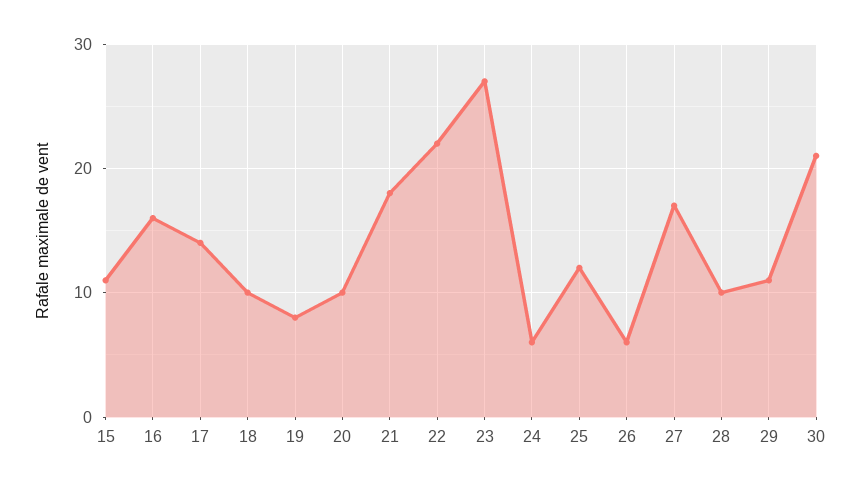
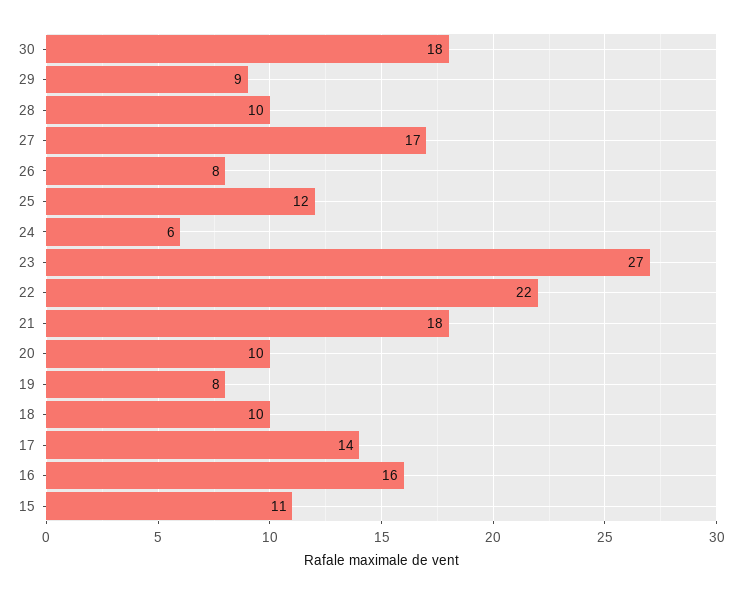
  {
    "15": 11,
    "16": 16,
    "17": 14,
    "18": 10,
    "19": 8,
    "20": 10,
    "21": 18,
    "22": 22,
    "23": 27,
    "24": 6,
    "25": 12,
-   "26": 6,
+   "26": 8,
    "27": 17,
    "28": 10,
-   "29": 11,
+   "29": 9,
-   "30": 21
+   "30": 18
  }

